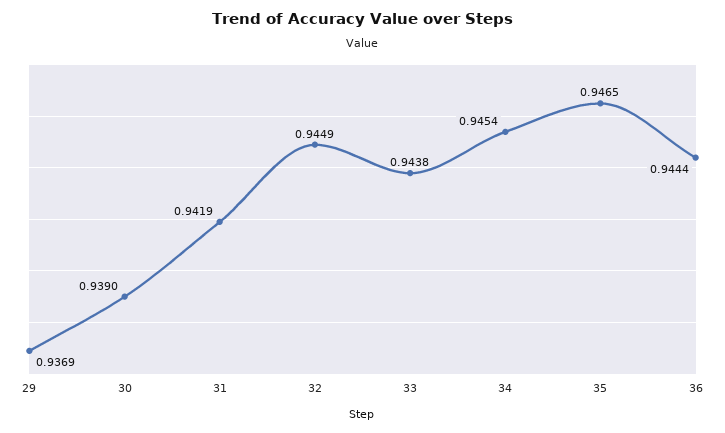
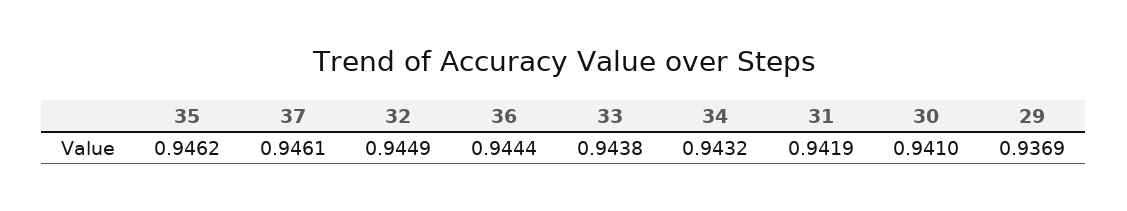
  {
    "29": 0.9369,
-   "30": 0.939,
+   "30": 0.941,
    "31": 0.9419,
    "32": 0.9449,
    "33": 0.9438,
-   "34": 0.9454,
+   "34": 0.9432,
-   "35": 0.9465,
+   "35": 0.9462,
-   "36": 0.9444
+   "36": 0.9444,
+   "37": 0.9461
  }

